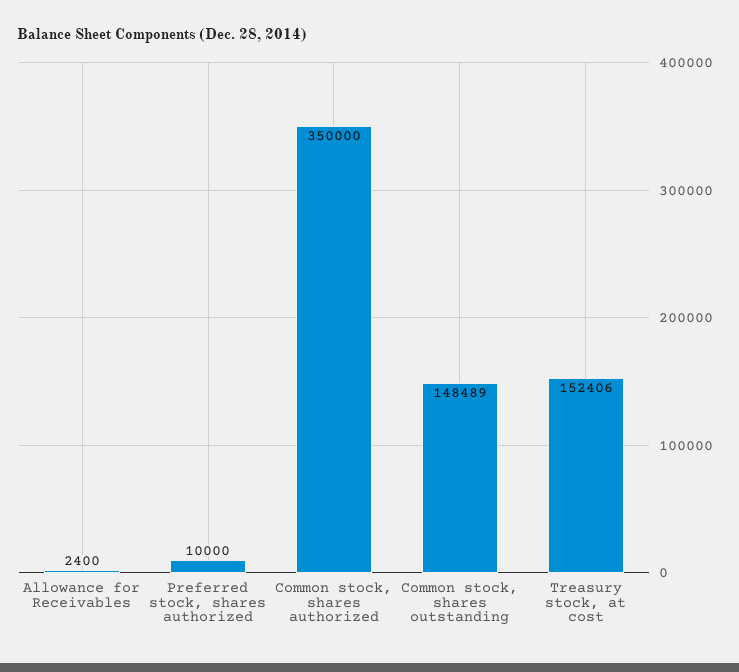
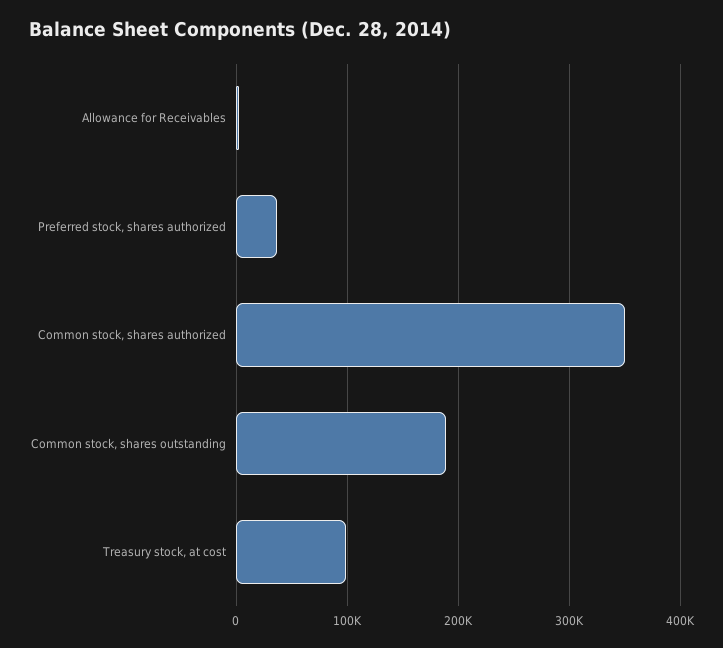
  {
    "Allowance for Receivables": 2400,
-   "Preferred stock, shares authorized": 10000,
+   "Preferred stock, shares authorized": 40000,
    "Common stock, shares authorized": 350000,
-   "Common stock, shares outstanding": 148489,
+   "Common stock, shares outstanding": 190000,
-   "Treasury stock, at cost": 152406
+   "Treasury stock, at cost": 100000
  }

